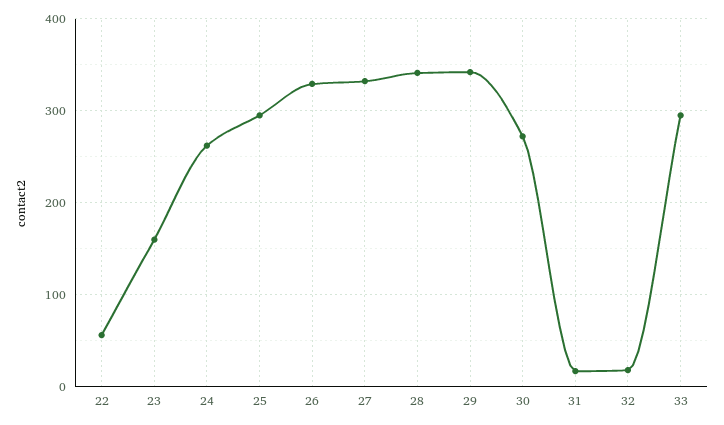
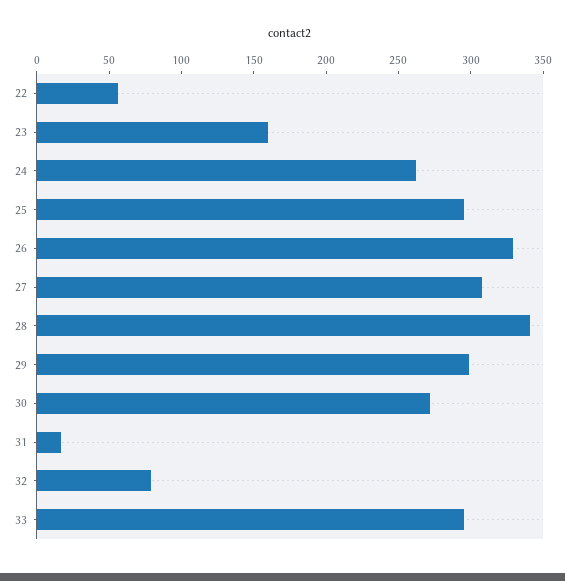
  {
    "22": 60,
    "23": 160,
    "24": 260,
    "25": 300,
    "26": 330,
-   "27": 330,
+   "27": 310,
    "28": 340,
-   "29": 340,
+   "29": 300,
    "30": 270,
    "31": 20,
-   "32": 20,
+   "32": 80,
    "33": 300
  }

